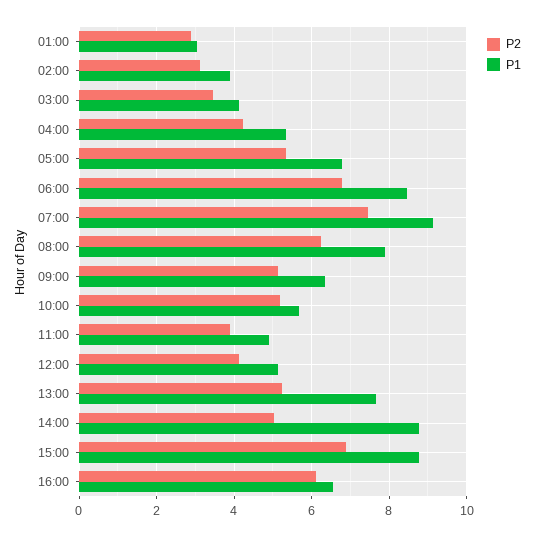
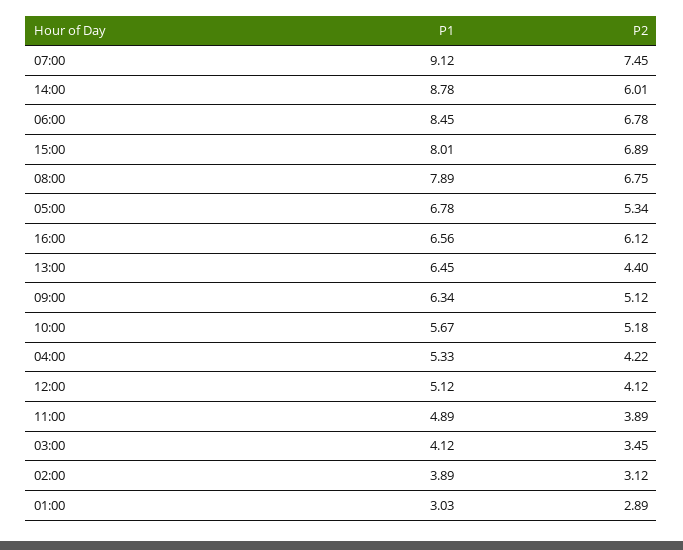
  {
    "P2": {
      "01:00": 2.89,
      "02:00": 3.12,
      "03:00": 3.45,
      "04:00": 4.22,
      "05:00": 5.34,
      "06:00": 6.78,
      "07:00": 7.45,
-     "08:00": 6.2,
+     "08:00": 6.75,
      "09:00": 5.12,
      "10:00": 5.18,
      "11:00": 3.89,
      "12:00": 4.12,
-     "13:00": 5.2,
+     "13:00": 4.4,
-     "14:00": 5,
+     "14:00": 6.01,
      "15:00": 6.89,
      "16:00": 6.12
    },
    "P1": {
      "01:00": 3.03,
      "02:00": 3.89,
      "03:00": 4.12,
      "04:00": 5.33,
      "05:00": 6.78,
      "06:00": 8.45,
      "07:00": 9.12,
      "08:00": 7.89,
      "09:00": 6.34,
      "10:00": 5.67,
      "11:00": 4.89,
      "12:00": 5.12,
-     "13:00": 7.6,
+     "13:00": 6.45,
      "14:00": 8.78,
-     "15:00": 8.8,
+     "15:00": 8.01,
      "16:00": 6.56
    }
  }

